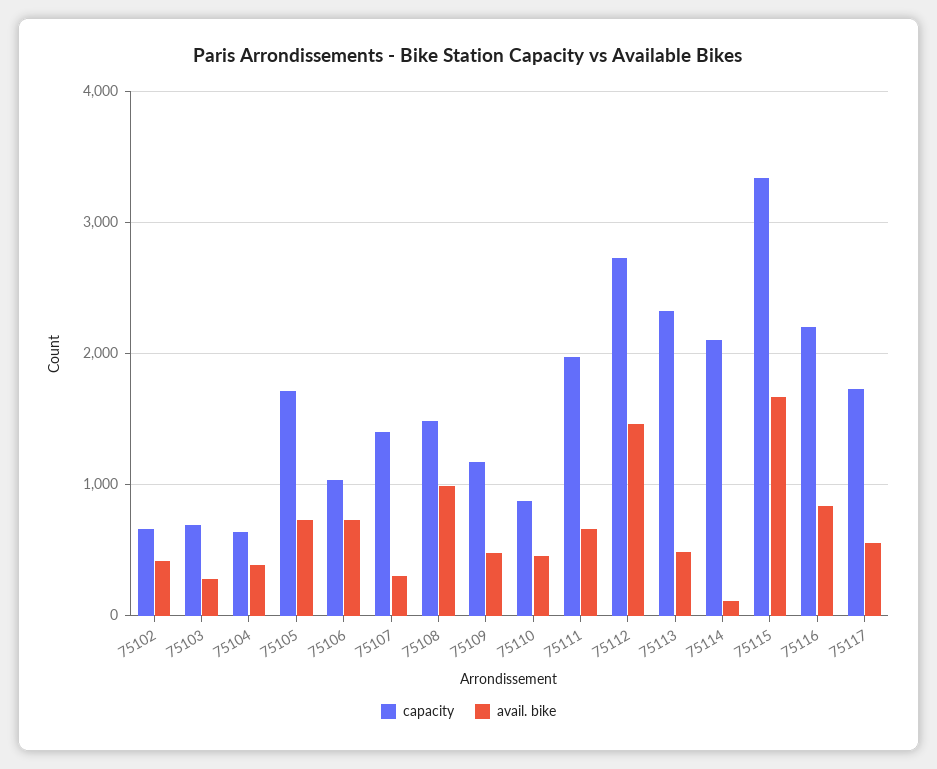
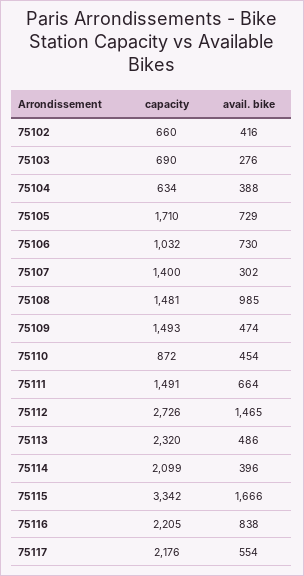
  {
    "capacity": {
      "75102": 660,
      "75103": 690,
      "75104": 634,
      "75105": 1710,
      "75106": 1032,
      "75107": 1400,
      "75108": 1481,
-     "75109": 1200,
+     "75109": 1493,
      "75110": 872,
-     "75111": 2000,
+     "75111": 1491,
      "75112": 2726,
      "75113": 2320,
      "75114": 2099,
      "75115": 3342,
      "75116": 2205,
-     "75117": 1700
+     "75117": 2176
    },
    "avail. bike": {
      "75102": 416,
      "75103": 276,
      "75104": 388,
      "75105": 729,
      "75106": 730,
      "75107": 302,
      "75108": 985,
      "75109": 474,
      "75110": 454,
      "75111": 664,
      "75112": 1465,
      "75113": 486,
-     "75114": 100,
+     "75114": 396,
      "75115": 1666,
      "75116": 838,
      "75117": 554
    }
  }

